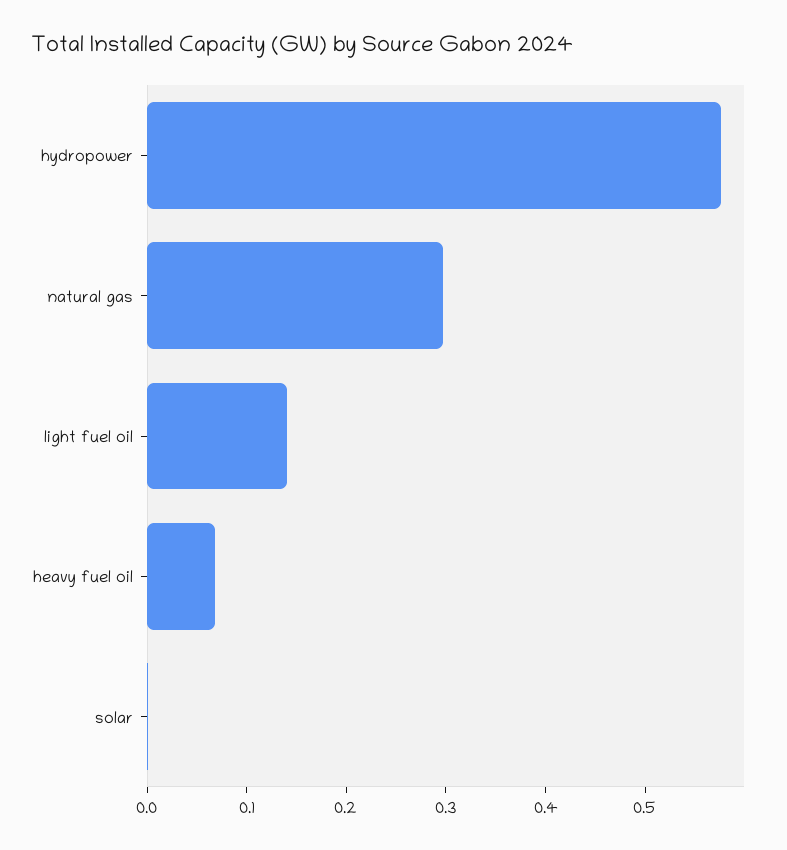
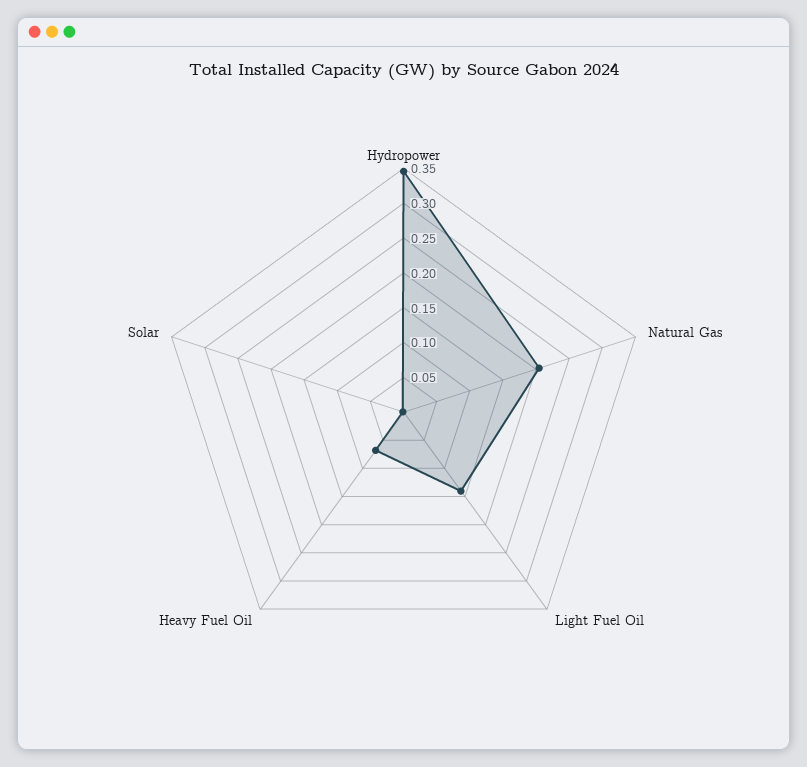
  {
-   "hydropower": 0.58,
+   "hydropower": 0.35,
-   "natural gas": 0.3,
+   "natural gas": 0.2,
    "light fuel oil": 0.14,
    "heavy fuel oil": 0.06,
    "solar": 0
  }

